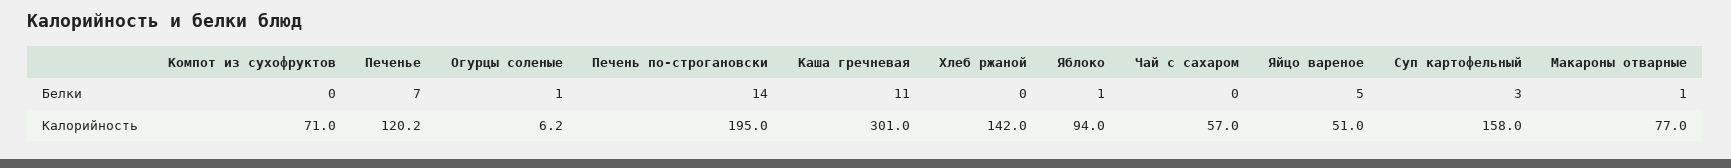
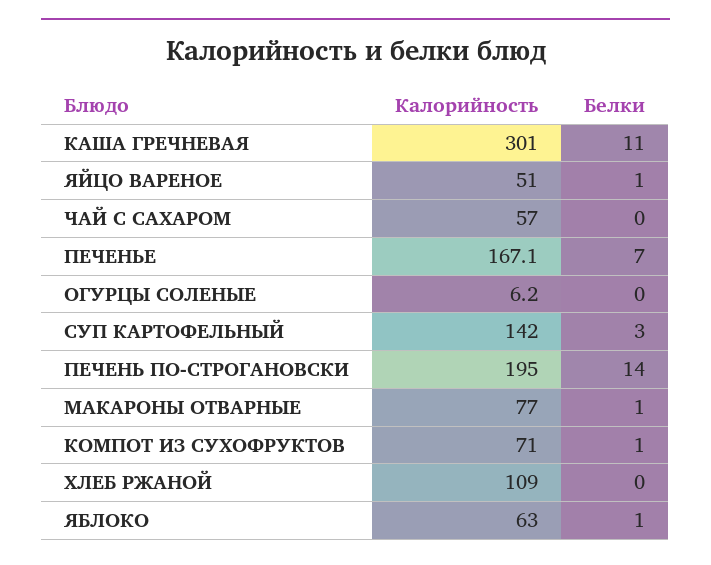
  {
    "Компот из сухофруктов": {
-     "Белки": 0,
+     "Белки": 1,
      "Калорийность": 71
    },
    "Печенье": {
      "Белки": 7,
-     "Калорийность": 120.2
+     "Калорийность": 167.1
    },
    "Огурцы соленые": {
-     "Белки": 1,
+     "Белки": 0,
      "Калорийность": 6.2
    },
    "Печень по-строгановски": {
      "Белки": 14,
      "Калорийность": 195
    },
    "Каша гречневая": {
      "Белки": 11,
      "Калорийность": 301
    },
    "Хлеб ржаной": {
      "Белки": 0,
-     "Калорийность": 142
+     "Калорийность": 109
    },
    "Яблоко": {
      "Белки": 1,
-     "Калорийность": 94
+     "Калорийность": 63
    },
    "Чай с сахаром": {
      "Белки": 0,
      "Калорийность": 57
    },
    "Яйцо вареное": {
-     "Белки": 5,
+     "Белки": 1,
      "Калорийность": 51
    },
    "Суп картофельный": {
      "Белки": 3,
-     "Калорийность": 158
+     "Калорийность": 142
    },
    "Макароны отварные": {
      "Белки": 1,
      "Калорийность": 77
    }
  }

